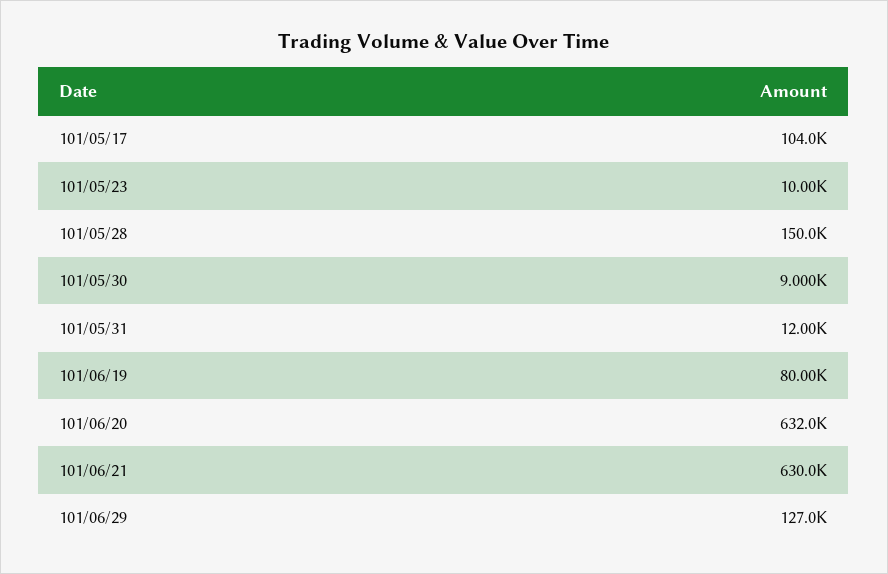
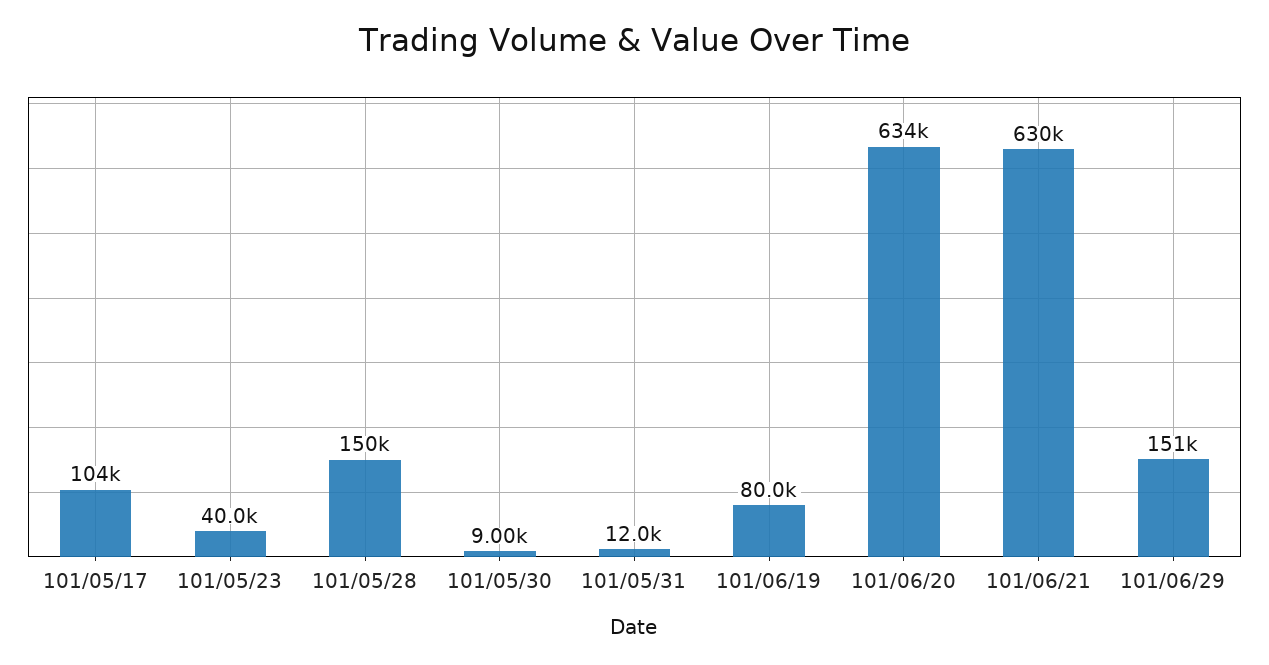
  {
    "101/05/17": 104000,
-   "101/05/23": 10000,
+   "101/05/23": 40000,
    "101/05/28": 150000,
    "101/05/30": 9000,
    "101/05/31": 12000,
    "101/06/19": 80000,
-   "101/06/20": 632000,
+   "101/06/20": 634000,
    "101/06/21": 630000,
-   "101/06/29": 127000
+   "101/06/29": 151000
  }

